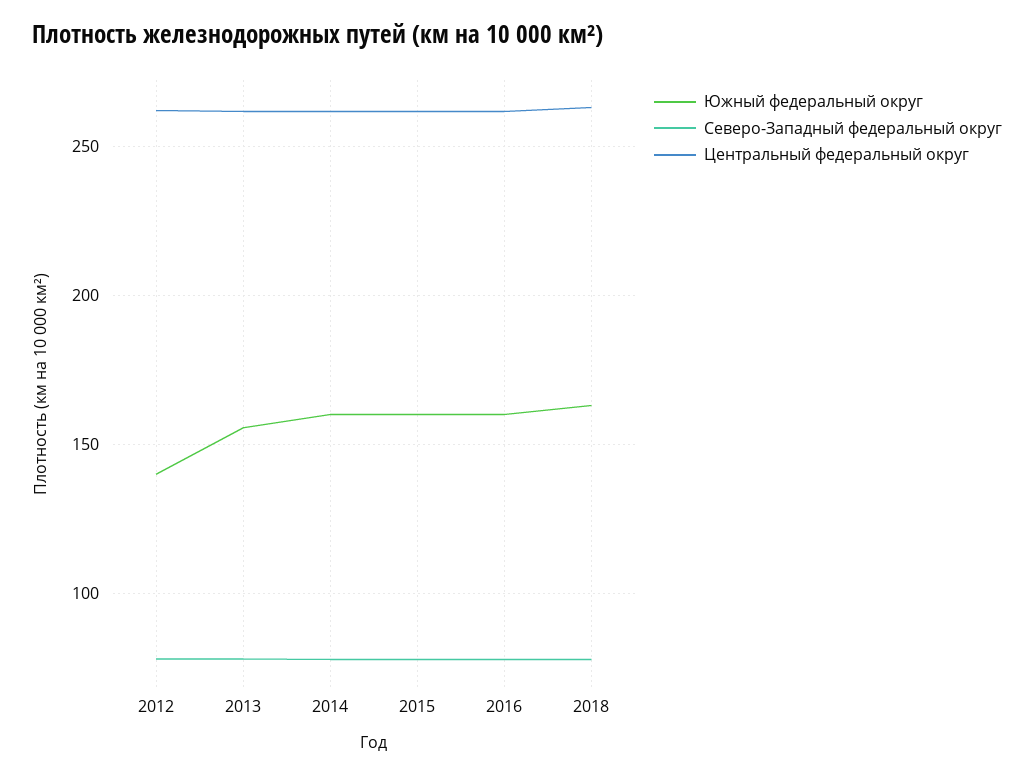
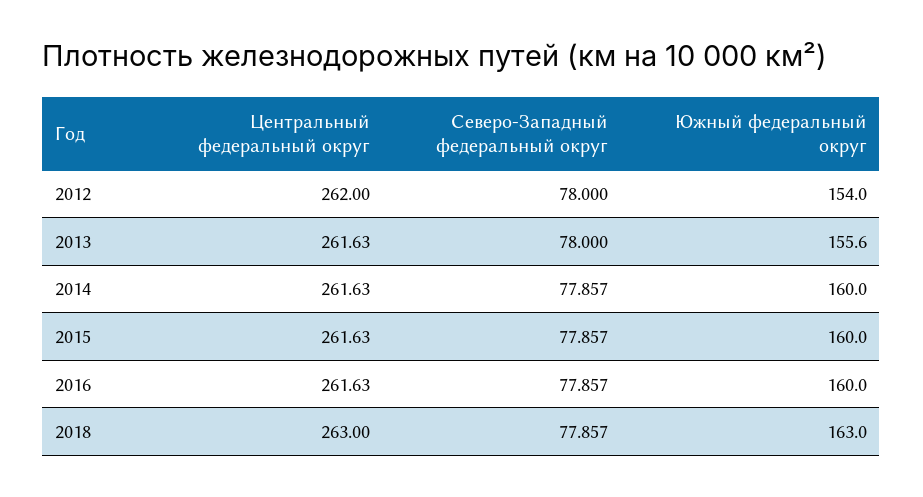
  {
    "Южный федеральный округ": {
-     "2012": 140,
+     "2012": 154,
      "2013": 155.6,
      "2014": 160,
      "2015": 160,
      "2016": 160,
      "2018": 163
    },
    "Северо-Западный федеральный округ": {
      "2012": 78,
      "2013": 78,
      "2014": 77.857,
      "2015": 77.857,
      "2016": 77.857,
      "2018": 77.857
    },
    "Центральный федеральный округ": {
      "2012": 262,
      "2013": 261.63,
      "2014": 261.63,
      "2015": 261.63,
      "2016": 261.63,
      "2018": 263
    }
  }

